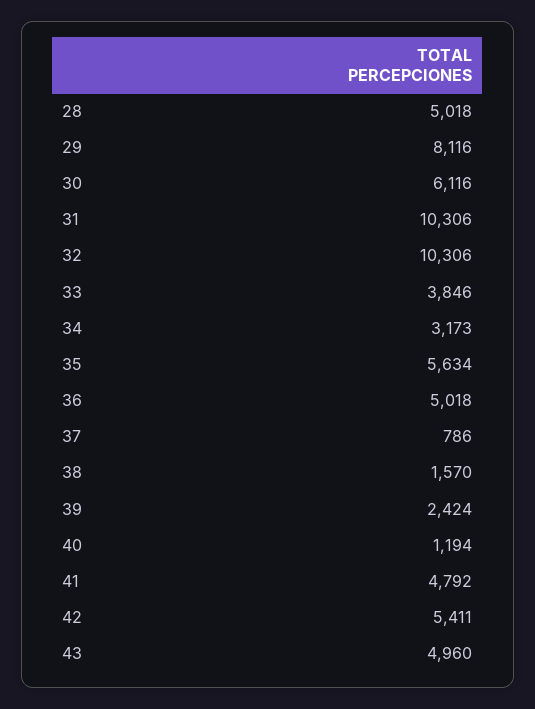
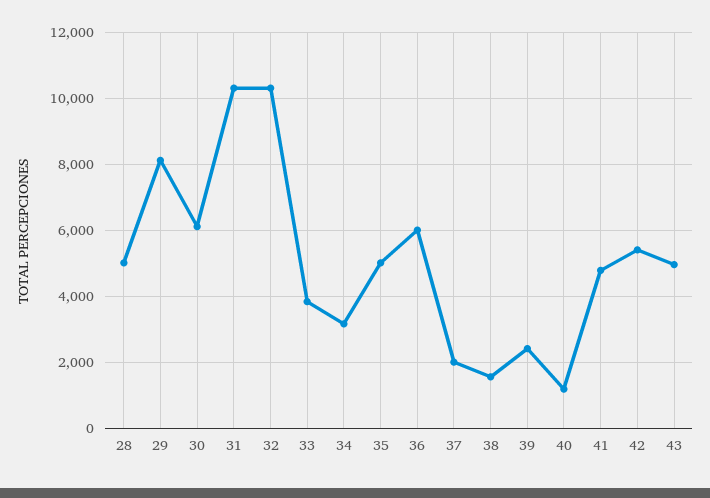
  {
    "28": 5018,
    "29": 8116,
    "30": 6116,
    "31": 10306,
    "32": 10306,
    "33": 3846,
    "34": 3173,
-   "35": 5634,
+   "35": 5000,
-   "36": 5018,
+   "36": 6000,
-   "37": 786,
+   "37": 2000,
    "38": 1570,
    "39": 2424,
    "40": 1194,
    "41": 4792,
    "42": 5411,
    "43": 4960
  }

